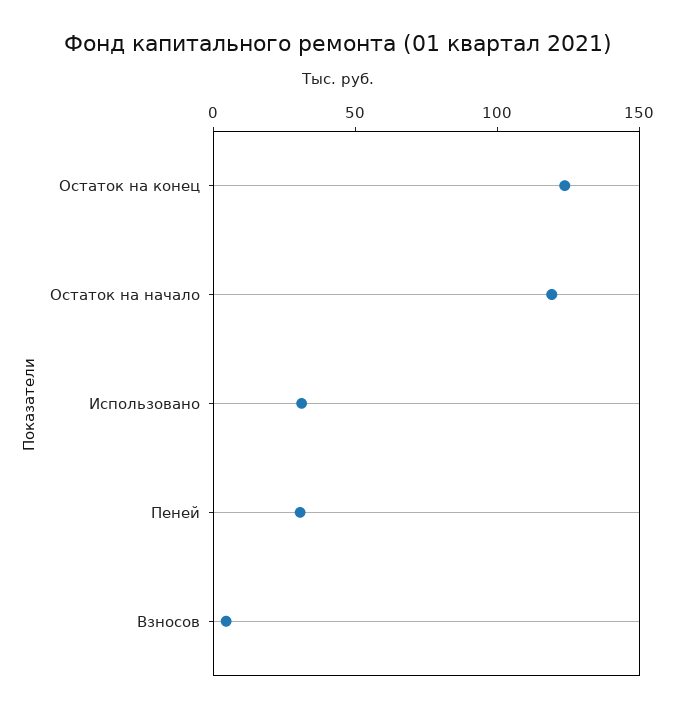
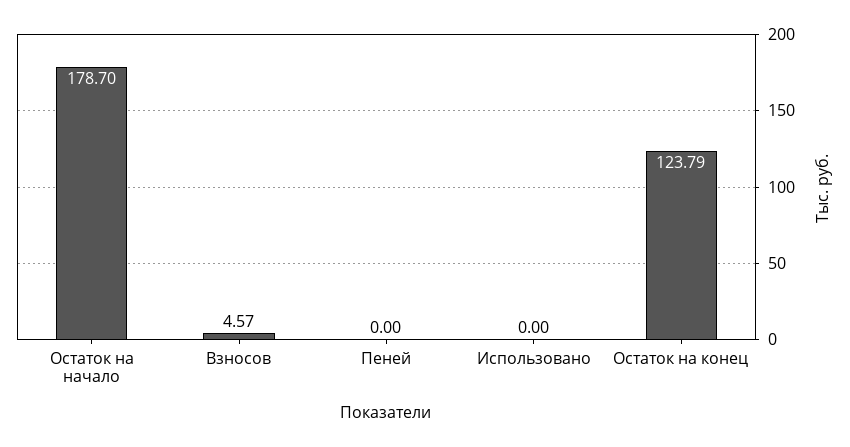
  {
    "Остаток на конец": 123.79,
-   "Остаток на начало": 120,
+   "Остаток на начало": 178.7,
-   "Использовано": 30,
+   "Использовано": 0,
-   "Пеней": 30,
+   "Пеней": 0,
    "Взносов": 4.57
  }

